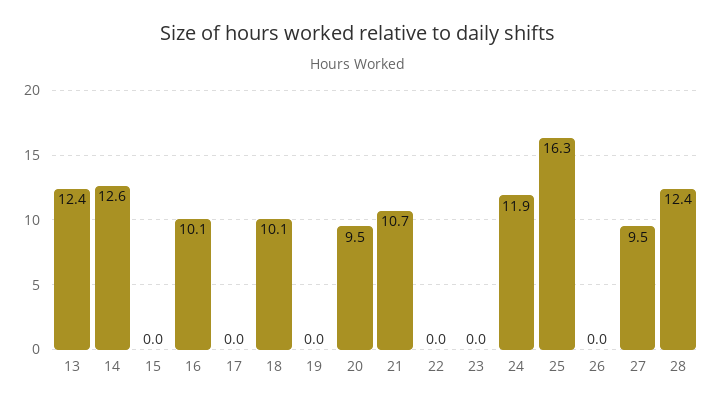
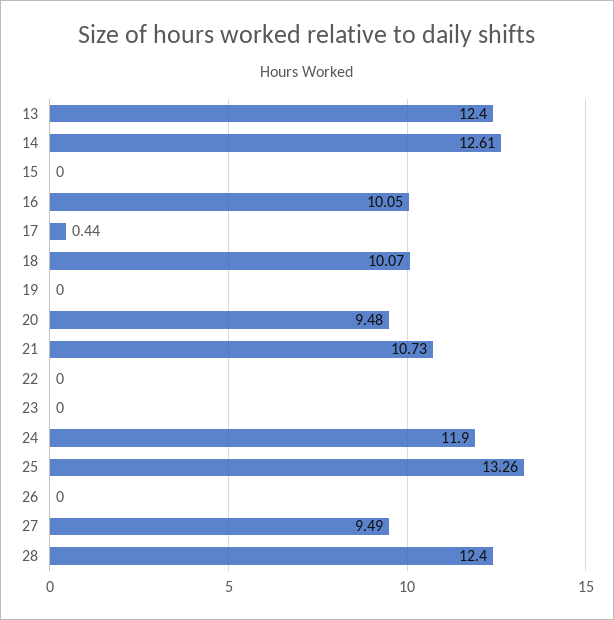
  {
    "13": 12.4,
    "14": 12.61,
    "15": 0,
    "16": 10.05,
-   "17": 0,
+   "17": 0.44,
    "18": 10.07,
    "19": 0,
    "20": 9.48,
    "21": 10.73,
    "22": 0,
    "23": 0,
    "24": 11.9,
-   "25": 16.3,
+   "25": 13.26,
    "26": 0,
    "27": 9.49,
    "28": 12.4
  }

